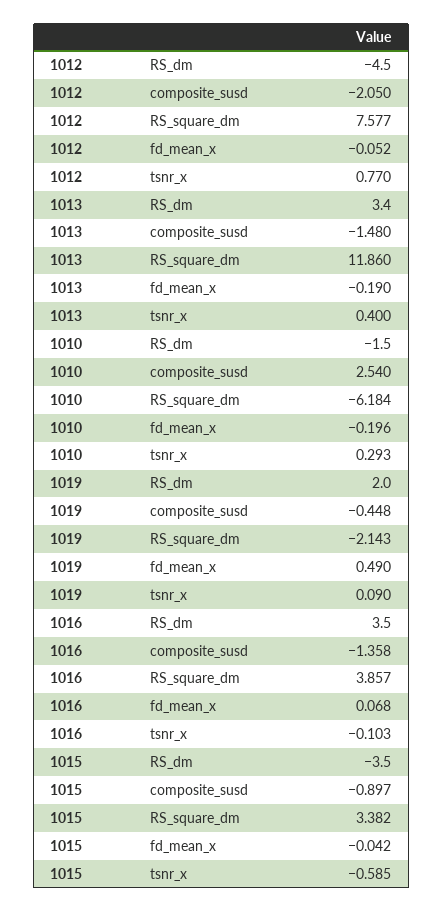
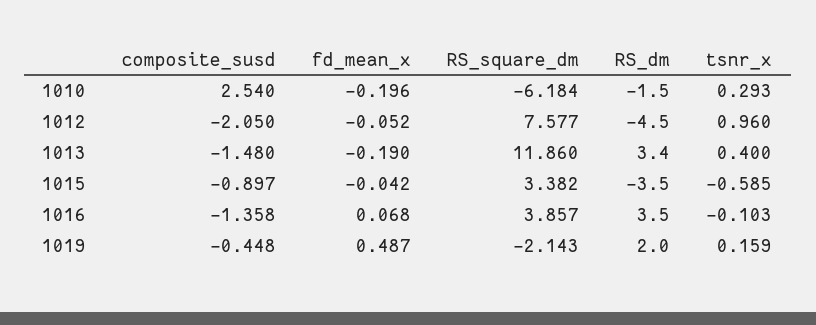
  {
    "1012": {
      "RS_dm": -4.5,
      "composite_susd": -2.05,
      "RS_square_dm": 7.577,
      "fd_mean_x": -0.052,
-     "tsnr_x": 0.77
+     "tsnr_x": 0.96
    },
    "1013": {
      "RS_dm": 3.4,
      "composite_susd": -1.48,
      "RS_square_dm": 11.86,
      "fd_mean_x": -0.19,
      "tsnr_x": 0.4
    },
    "1010": {
      "RS_dm": -1.5,
      "composite_susd": 2.54,
      "RS_square_dm": -6.184,
      "fd_mean_x": -0.196,
      "tsnr_x": 0.293
    },
    "1019": {
      "RS_dm": 2,
      "composite_susd": -0.448,
      "RS_square_dm": -2.143,
-     "fd_mean_x": 0.49,
+     "fd_mean_x": 0.487,
-     "tsnr_x": 0.09
+     "tsnr_x": 0.159
    },
    "1016": {
      "RS_dm": 3.5,
      "composite_susd": -1.358,
      "RS_square_dm": 3.857,
      "fd_mean_x": 0.068,
      "tsnr_x": -0.103
    },
    "1015": {
      "RS_dm": -3.5,
      "composite_susd": -0.897,
      "RS_square_dm": 3.382,
      "fd_mean_x": -0.042,
      "tsnr_x": -0.585
    }
  }

